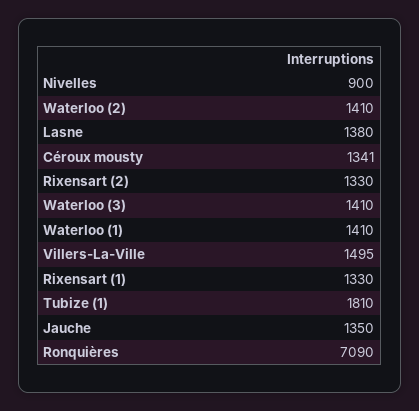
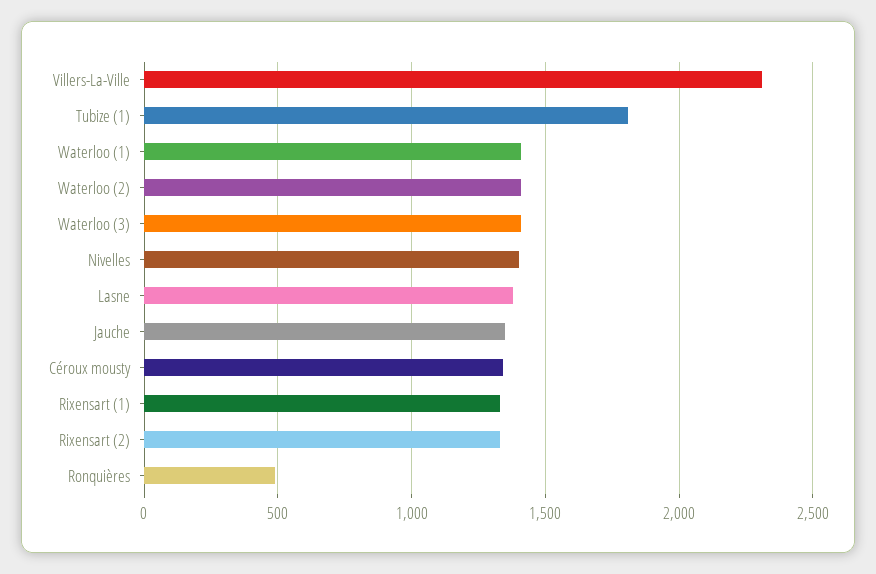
  {
-   "Nivelles": 900,
+   "Nivelles": 1400,
    "Waterloo (2)": 1410,
    "Lasne": 1380,
    "Céroux mousty": 1341,
    "Rixensart (2)": 1330,
    "Waterloo (3)": 1410,
    "Waterloo (1)": 1410,
-   "Villers-La-Ville": 1495,
+   "Villers-La-Ville": 2300,
    "Rixensart (1)": 1330,
    "Tubize (1)": 1810,
    "Jauche": 1350,
-   "Ronquières": 7090
+   "Ronquières": 500
  }

